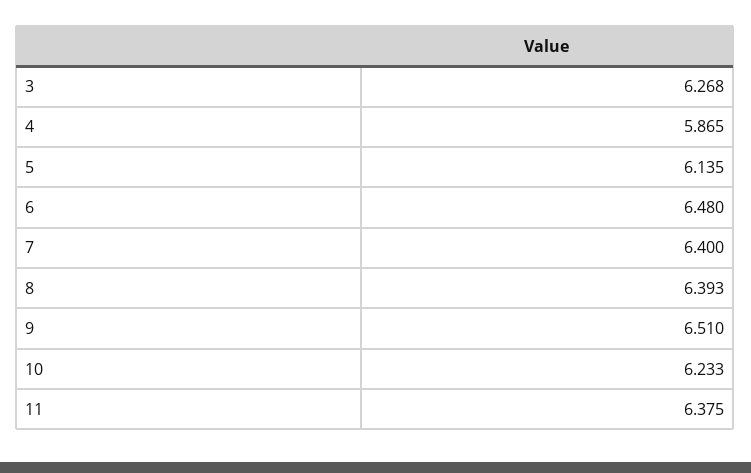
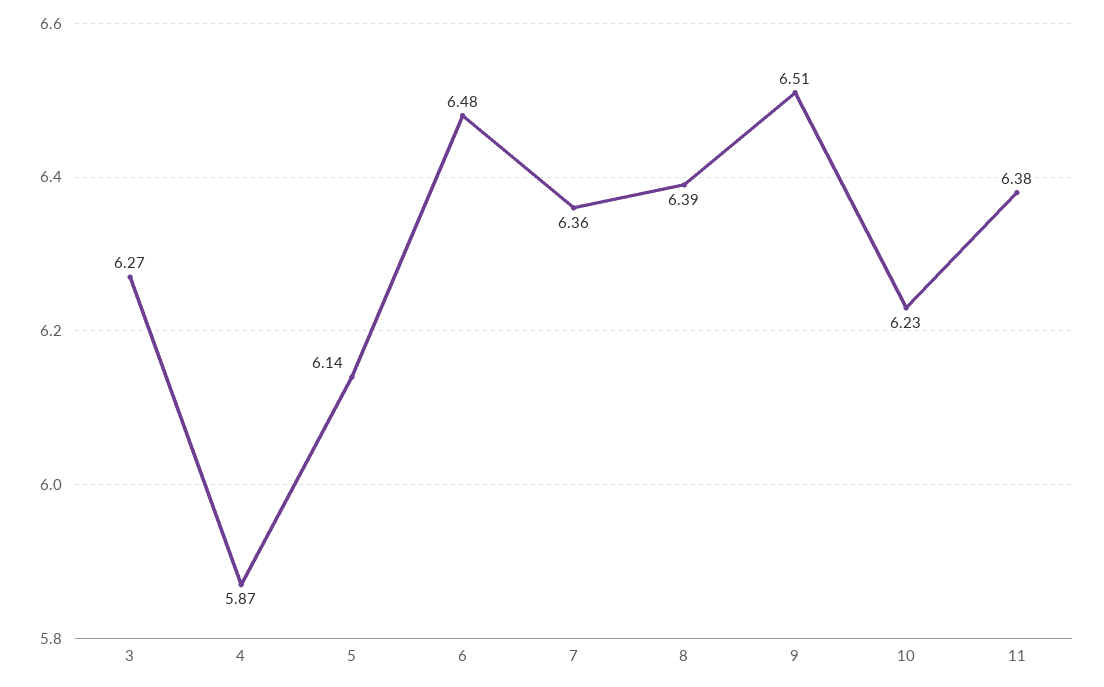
  {
    "3": 6.268,
    "4": 5.865,
    "5": 6.135,
    "6": 6.48,
-   "7": 6.4,
+   "7": 6.36,
    "8": 6.393,
    "9": 6.51,
    "10": 6.233,
    "11": 6.375
  }

